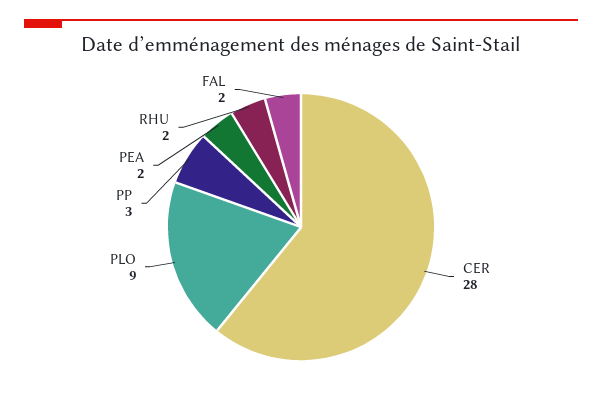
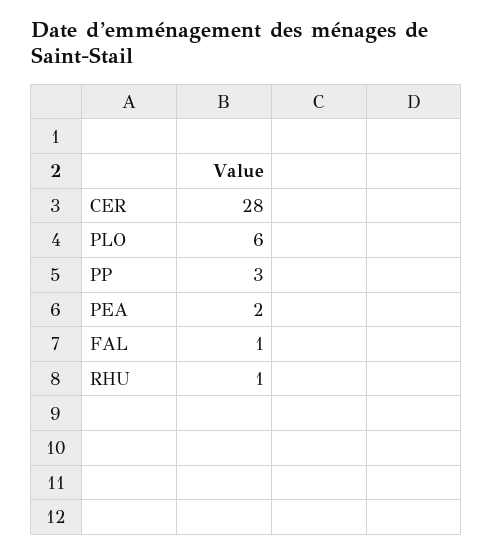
  {
    "CER": 28,
-   "PLO": 9,
+   "PLO": 6,
    "PP": 3,
    "PEA": 2,
-   "RHU": 2,
+   "RHU": 1,
-   "FAL": 2
+   "FAL": 1
  }

